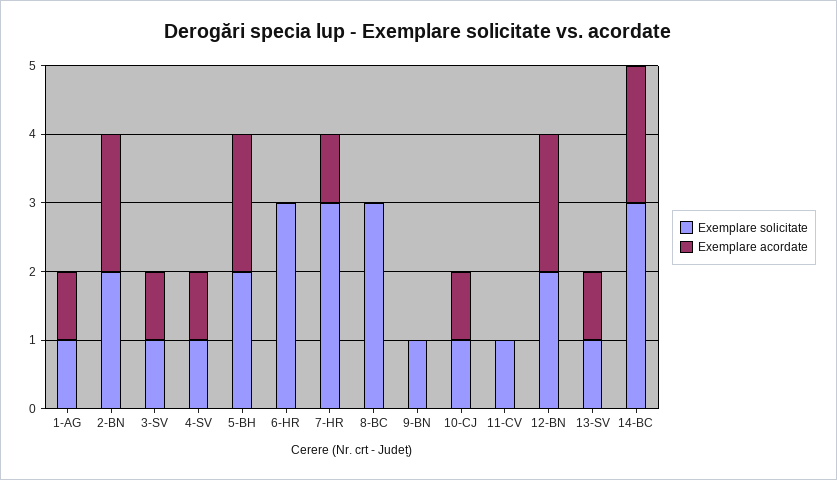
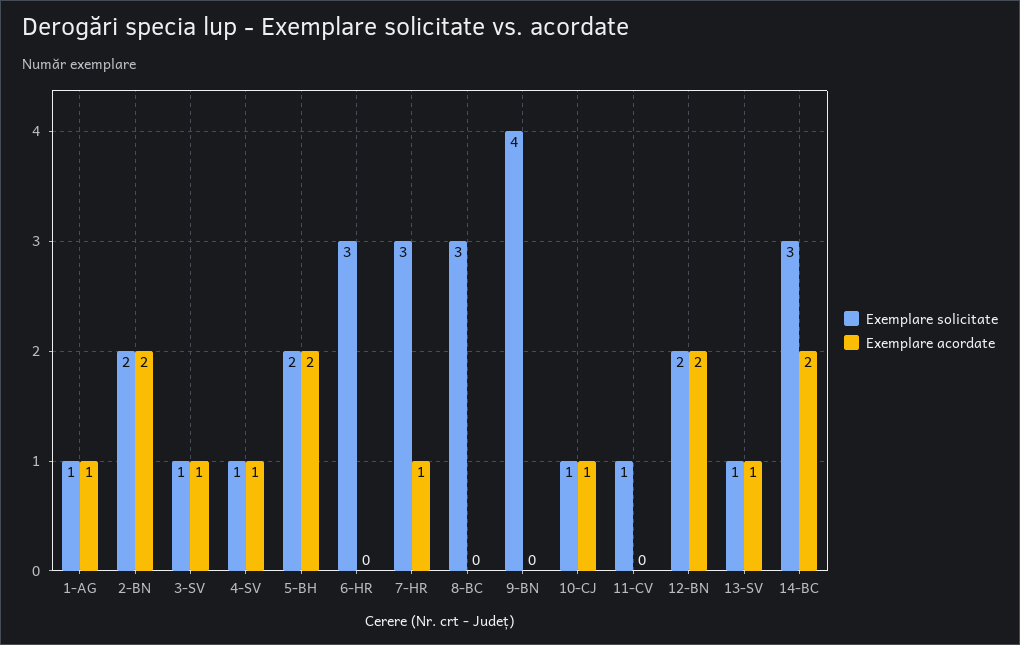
  {
    "Exemplare solicitate": {
      "1-AG": 1,
      "2-BN": 2,
      "3-SV": 1,
      "4-SV": 1,
      "5-BH": 2,
      "6-HR": 3,
      "7-HR": 3,
      "8-BC": 3,
-     "9-BN": 1,
+     "9-BN": 4,
      "10-CJ": 1,
      "11-CV": 1,
      "12-BN": 2,
      "13-SV": 1,
      "14-BC": 3
    },
    "Exemplare acordate": {
      "1-AG": 1,
      "2-BN": 2,
      "3-SV": 1,
      "4-SV": 1,
      "5-BH": 2,
      "6-HR": 0,
      "7-HR": 1,
      "8-BC": 0,
      "9-BN": 0,
      "10-CJ": 1,
      "11-CV": 0,
      "12-BN": 2,
      "13-SV": 1,
      "14-BC": 2
    }
  }

